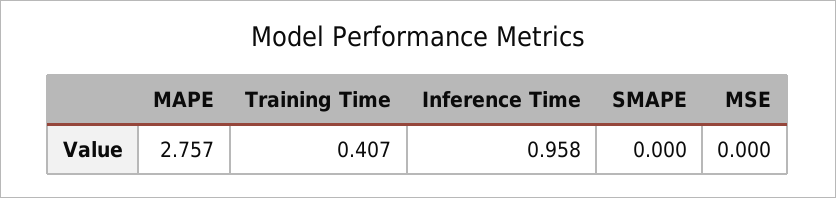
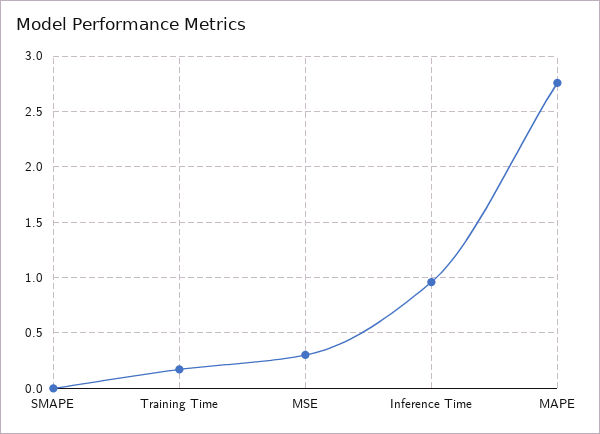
  {
    "MAPE": 2.757,
-   "Training Time": 0.407,
+   "Training Time": 0.2,
    "Inference Time": 0.958,
    "SMAPE": 0,
-   "MSE": 0
+   "MSE": 0.3
  }

